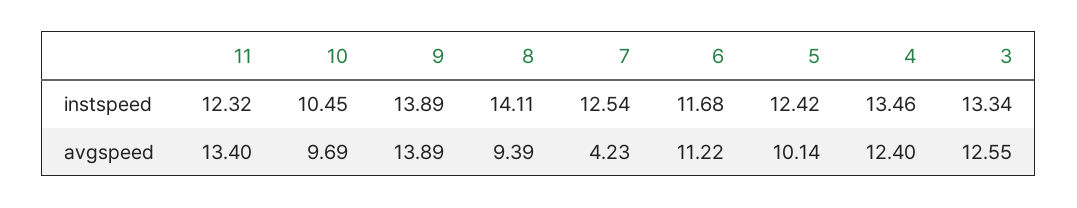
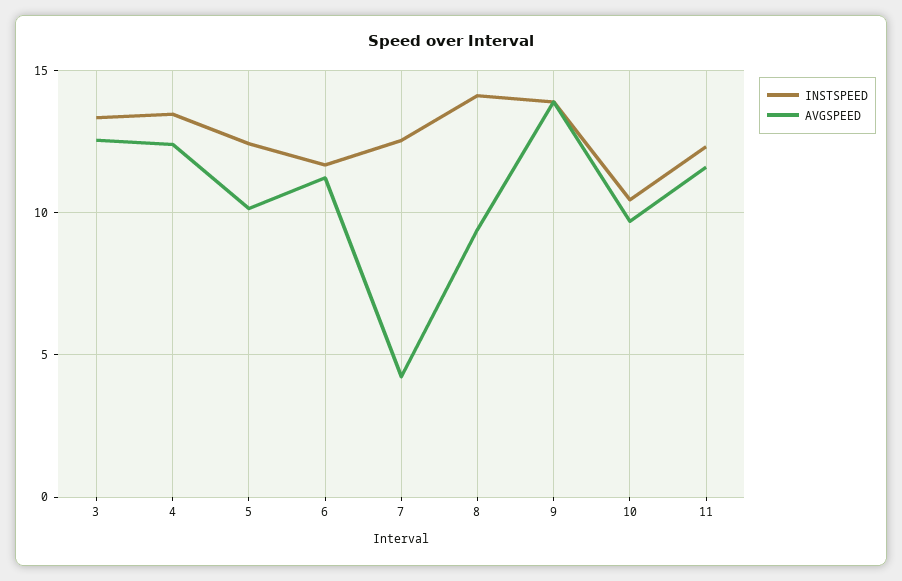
  {
    "instspeed": {
      "11": 12.32,
      "10": 10.45,
      "9": 13.89,
      "8": 14.11,
      "7": 12.54,
      "6": 11.68,
      "5": 12.42,
      "4": 13.46,
      "3": 13.34
    },
    "avgspeed": {
-     "11": 13.4,
+     "11": 11.5,
      "10": 9.69,
      "9": 13.89,
      "8": 9.39,
      "7": 4.23,
      "6": 11.22,
      "5": 10.14,
      "4": 12.4,
      "3": 12.55
    }
  }

